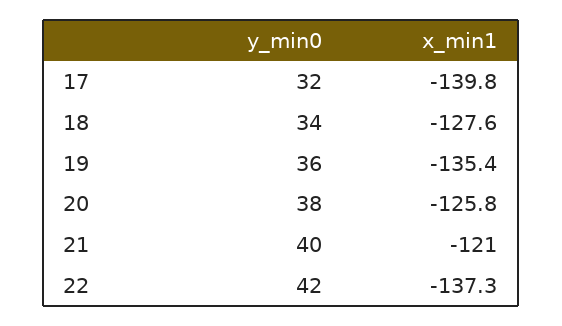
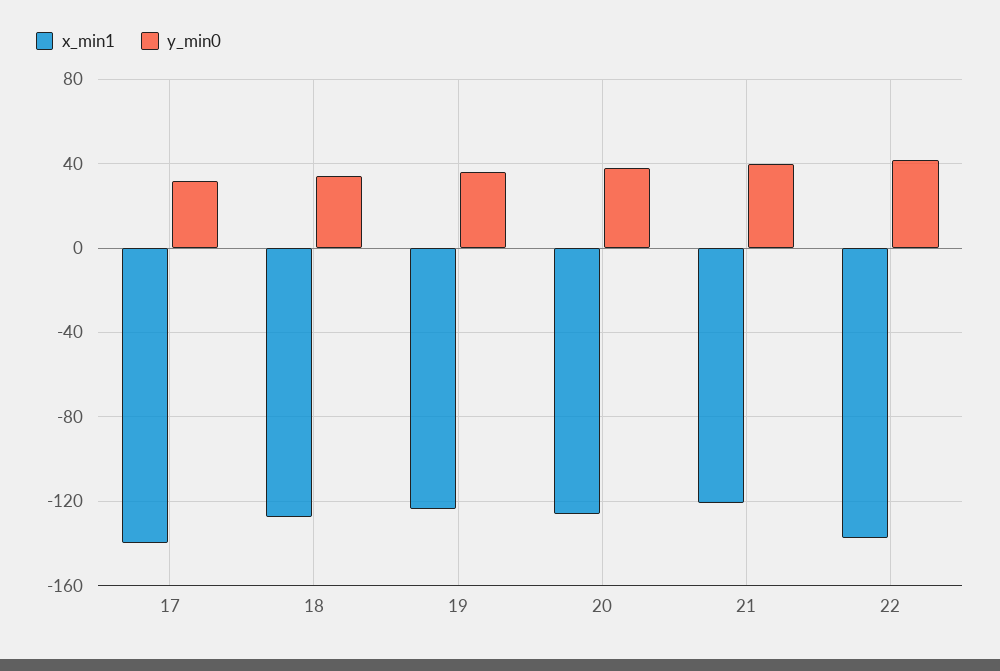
  {
    "y_min0": {
      "17": 32,
      "18": 34,
      "19": 36,
      "20": 38,
      "21": 40,
      "22": 42
    },
    "x_min1": {
      "17": -139.8,
      "18": -127.6,
-     "19": -135.4,
+     "19": -125,
      "20": -125.8,
      "21": -121,
      "22": -137.3
    }
  }

